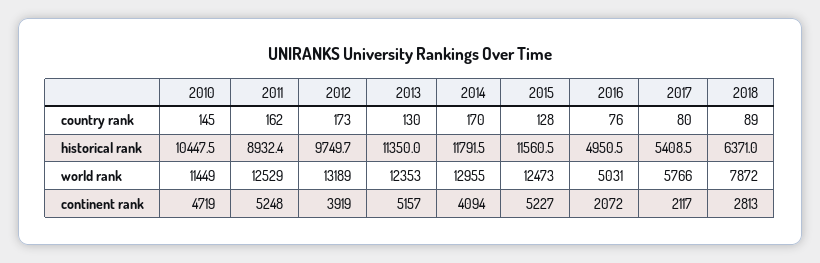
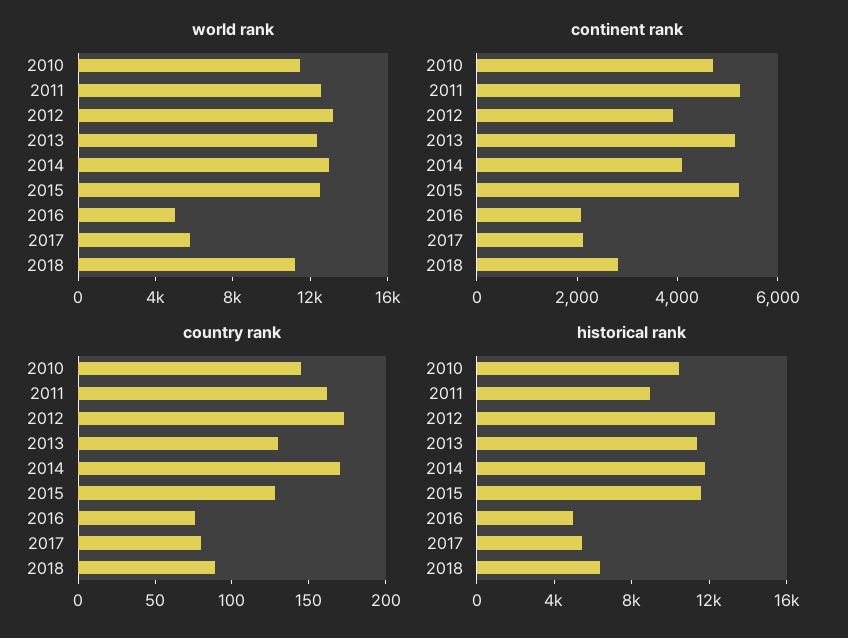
  {
    "country rank": {
      "2010": 145,
      "2011": 162,
      "2012": 173,
      "2013": 130,
      "2014": 170,
      "2015": 128,
      "2016": 76,
      "2017": 80,
      "2018": 89
    },
    "historical rank": {
      "2010": 10447.5,
      "2011": 8932.4,
-     "2012": 9749.7,
+     "2012": 12000,
      "2013": 11350,
      "2014": 11791.5,
      "2015": 11560.5,
      "2016": 4950.5,
      "2017": 5408.5,
      "2018": 6371
    },
    "world rank": {
      "2010": 11449,
      "2011": 12529,
      "2012": 13189,
      "2013": 12353,
      "2014": 12955,
      "2015": 12473,
      "2016": 5031,
      "2017": 5766,
-     "2018": 7872
+     "2018": 11000
    },
    "continent rank": {
      "2010": 4719,
      "2011": 5248,
      "2012": 3919,
      "2013": 5157,
      "2014": 4094,
      "2015": 5227,
      "2016": 2072,
      "2017": 2117,
      "2018": 2813
    }
  }

